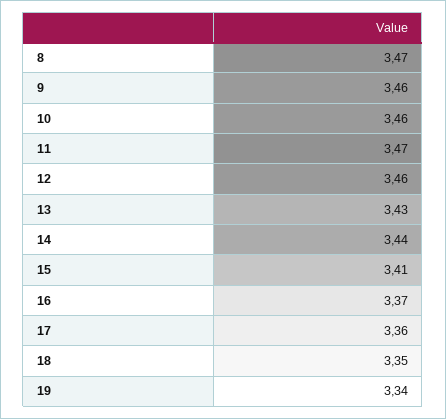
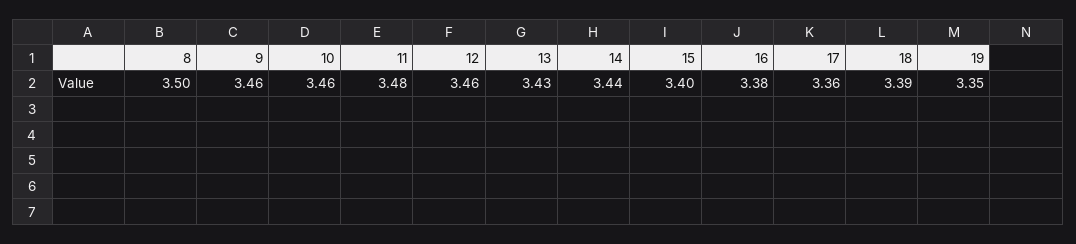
  {
-   "8": 3.47,
+   "8": 3.5,
    "9": 3.46,
    "10": 3.46,
-   "11": 3.47,
+   "11": 3.48,
    "12": 3.46,
    "13": 3.43,
    "14": 3.44,
-   "15": 3.41,
+   "15": 3.4,
-   "16": 3.37,
+   "16": 3.38,
    "17": 3.36,
-   "18": 3.35,
+   "18": 3.39,
-   "19": 3.34
+   "19": 3.35
  }

